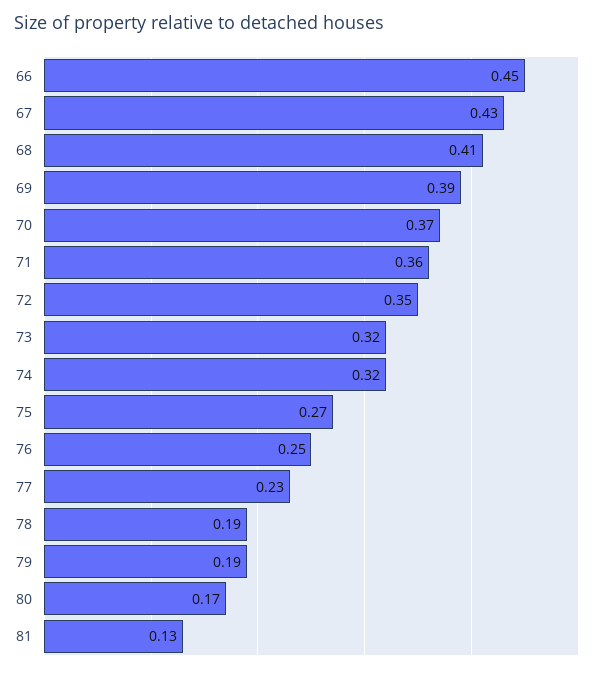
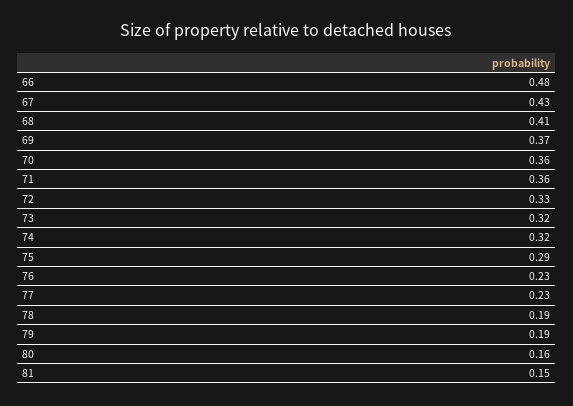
  {
-   "66": 0.45,
+   "66": 0.48,
    "67": 0.43,
    "68": 0.41,
-   "69": 0.39,
+   "69": 0.37,
-   "70": 0.37,
+   "70": 0.36,
    "71": 0.36,
-   "72": 0.35,
+   "72": 0.33,
    "73": 0.32,
    "74": 0.32,
-   "75": 0.27,
+   "75": 0.29,
-   "76": 0.25,
+   "76": 0.23,
    "77": 0.23,
    "78": 0.19,
    "79": 0.19,
-   "80": 0.17,
+   "80": 0.16,
-   "81": 0.13
+   "81": 0.15
  }

